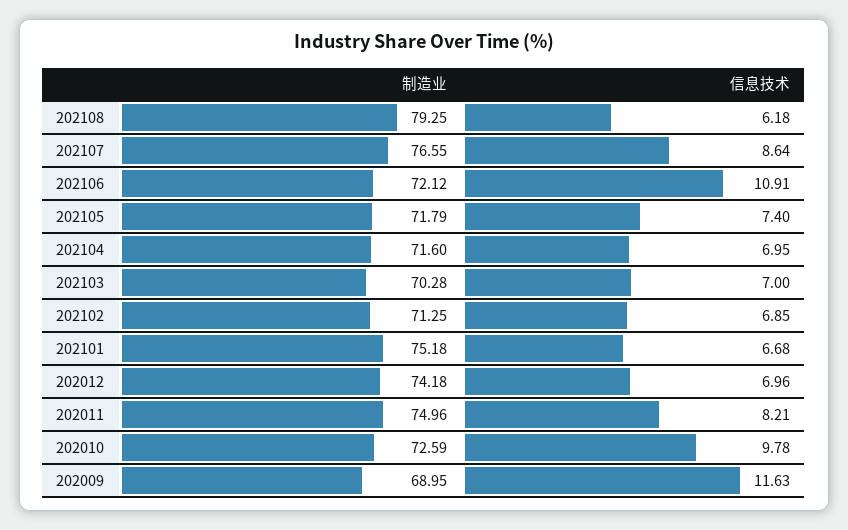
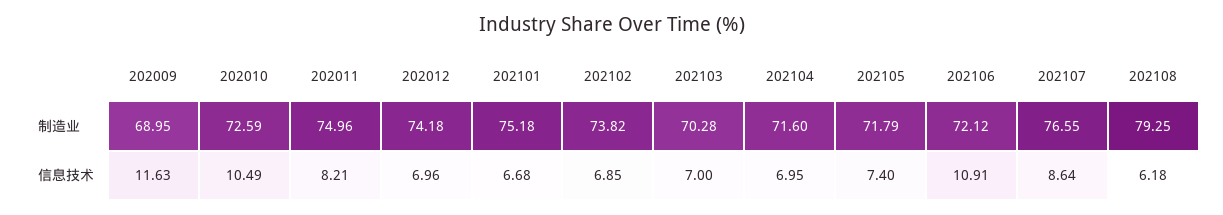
  {
    "制造业": {
      "202108": 79.25,
      "202107": 76.55,
      "202106": 72.12,
      "202105": 71.79,
      "202104": 71.6,
      "202103": 70.28,
-     "202102": 71.25,
+     "202102": 73.82,
      "202101": 75.18,
      "202012": 74.18,
      "202011": 74.96,
      "202010": 72.59,
      "202009": 68.95
    },
    "信息技术": {
      "202108": 6.18,
      "202107": 8.64,
      "202106": 10.91,
      "202105": 7.4,
      "202104": 6.95,
      "202103": 7,
      "202102": 6.85,
      "202101": 6.68,
      "202012": 6.96,
      "202011": 8.21,
-     "202010": 9.78,
+     "202010": 10.49,
      "202009": 11.63
    }
  }

